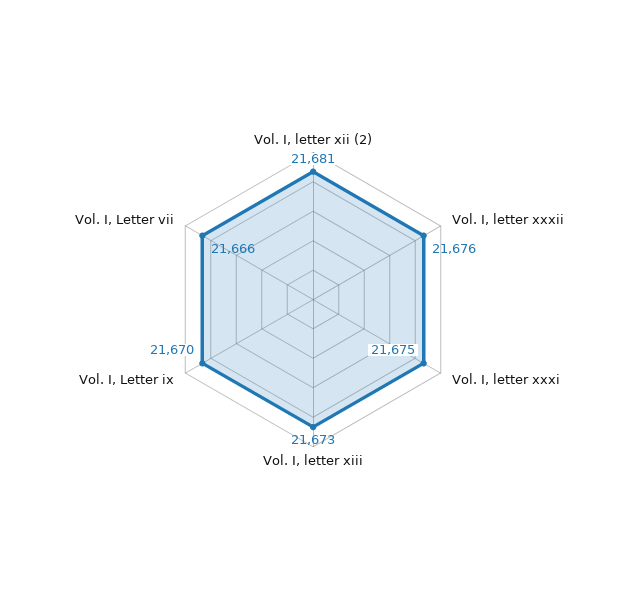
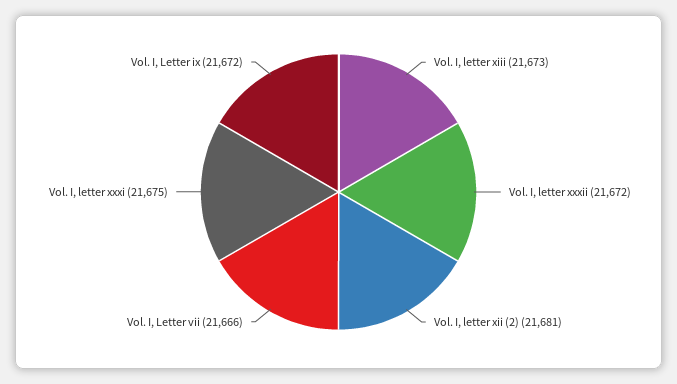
  {
    "Vol. I, letter xii (2)": 21681,
-   "Vol. I, letter xxxii": 21676,
+   "Vol. I, letter xxxii": 21672,
    "Vol. I, letter xxxi": 21675,
    "Vol. I, letter xiii": 21673,
-   "Vol. I, Letter ix": 21670,
+   "Vol. I, Letter ix": 21672,
    "Vol. I, Letter vii": 21666
  }

